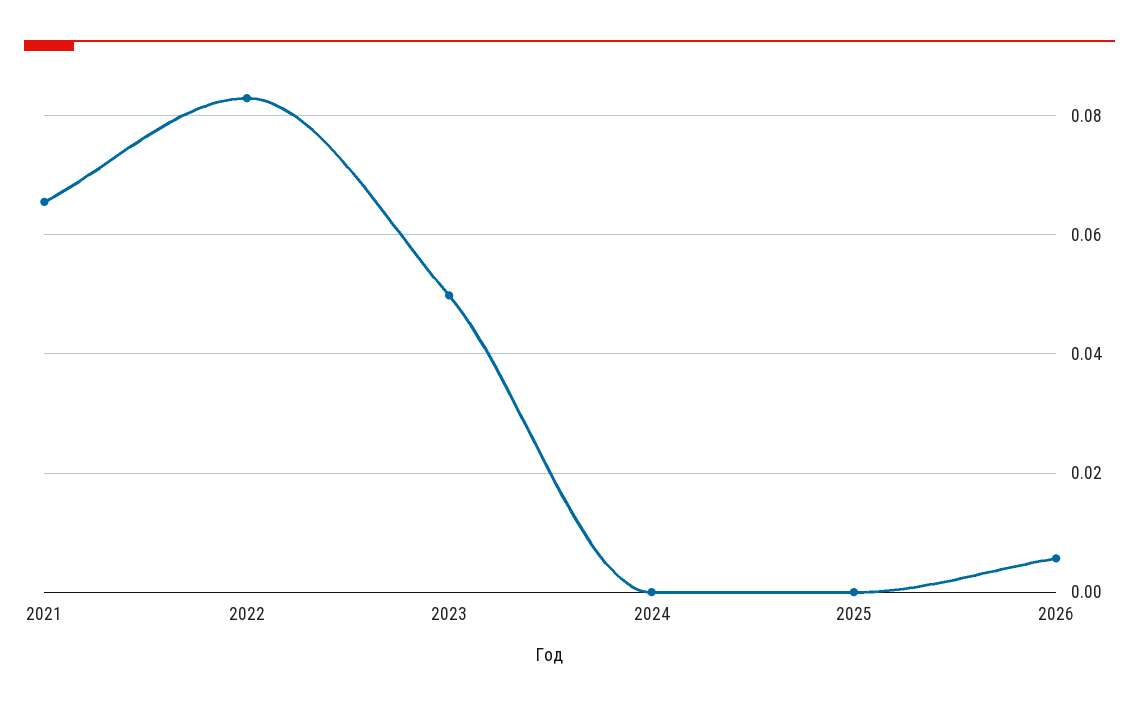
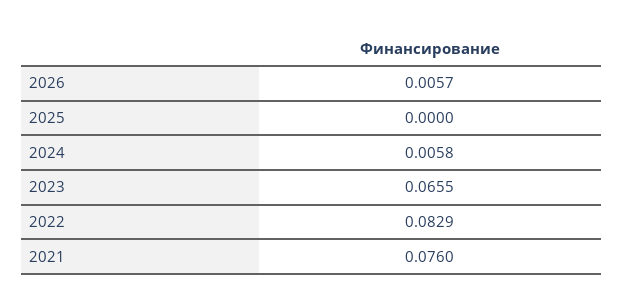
  {
-   "2021": 0.066,
+   "2021": 0.076,
    "2022": 0.0829,
-   "2023": 0.05,
+   "2023": 0.0655,
-   "2024": 0,
+   "2024": 0.0058,
    "2025": 0,
    "2026": 0.0057
  }

